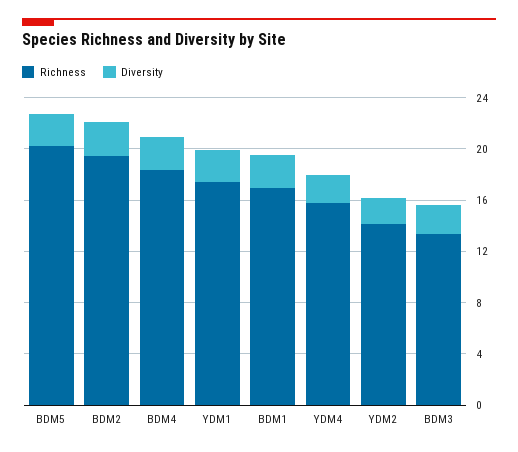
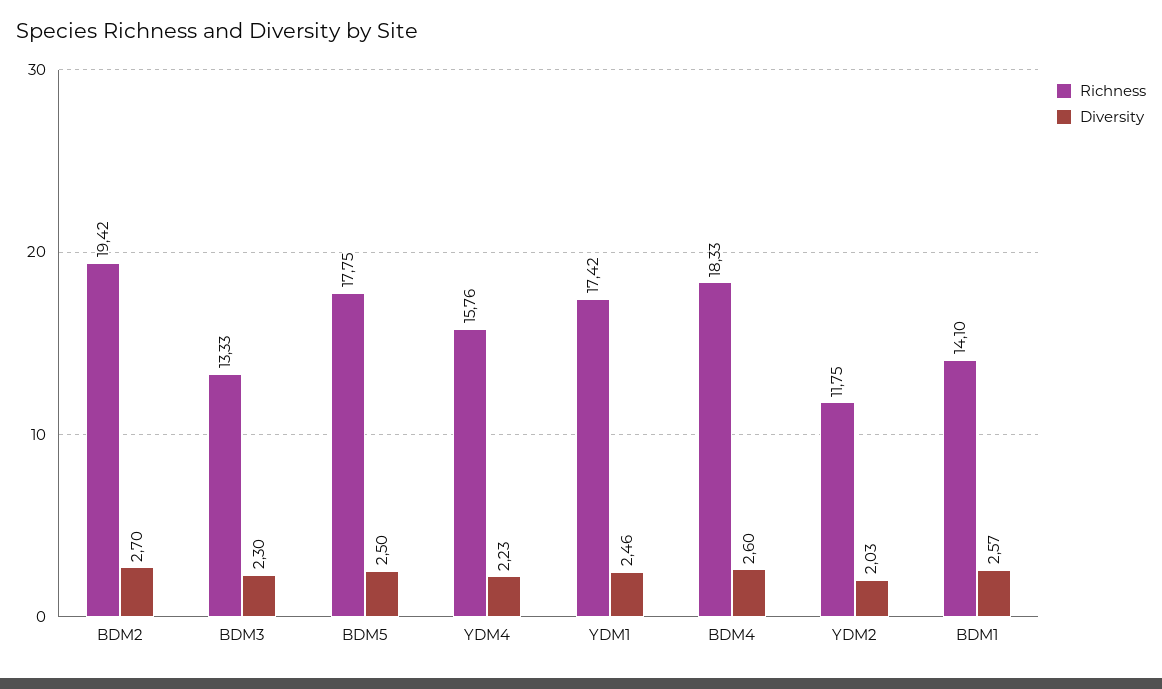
  {
    "Richness": {
-     "BDM5": 20,
+     "BDM5": 17.75,
      "BDM2": 19.42,
      "BDM4": 18.33,
      "YDM1": 17.42,
-     "BDM1": 17,
+     "BDM1": 14.1,
      "YDM4": 15.76,
-     "YDM2": 14,
+     "YDM2": 11.75,
      "BDM3": 13.33
    },
    "Diversity": {
      "BDM5": 2.5,
      "BDM2": 2.7,
      "BDM4": 2.6,
      "YDM1": 2.46,
      "BDM1": 2.57,
      "YDM4": 2.23,
      "YDM2": 2.03,
      "BDM3": 2.3
    }
  }

